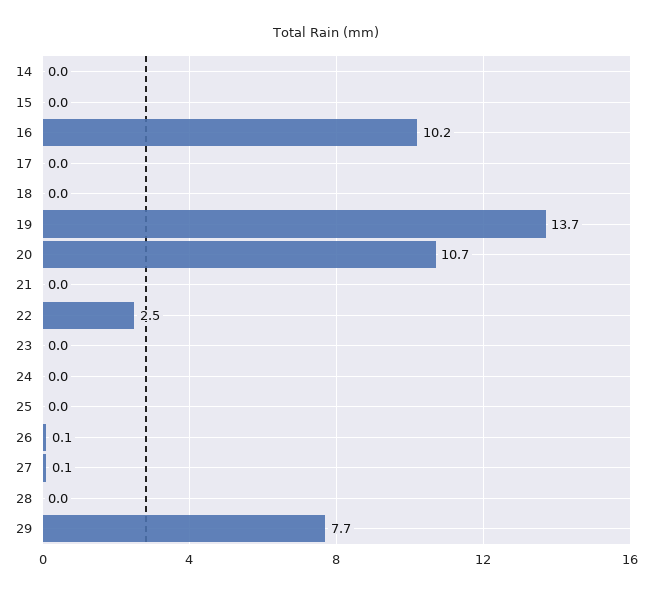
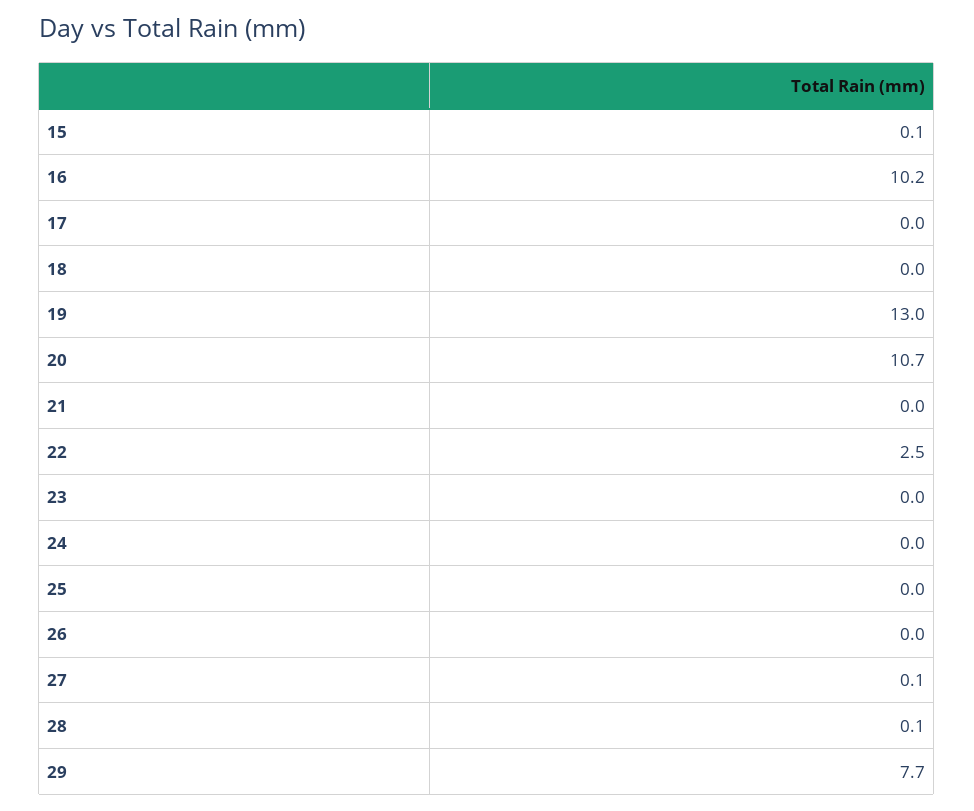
  {
-   "14": 0,
-   "15": 0,
+   "15": 0.1,
    "16": 10.2,
    "17": 0,
    "18": 0,
-   "19": 13.7,
+   "19": 13,
    "20": 10.7,
    "21": 0,
    "22": 2.5,
    "23": 0,
    "24": 0,
    "25": 0,
-   "26": 0.1,
+   "26": 0,
    "27": 0.1,
-   "28": 0,
+   "28": 0.1,
    "29": 7.7
  }

